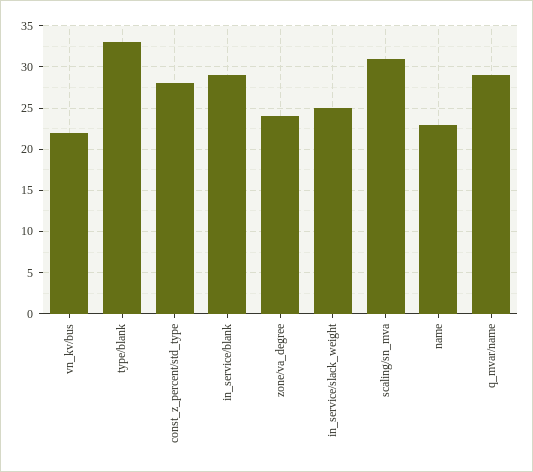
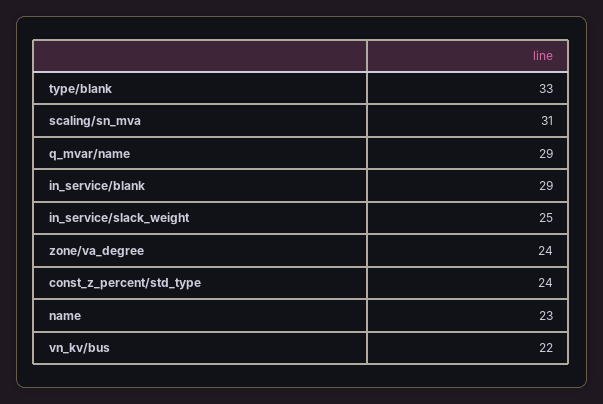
  {
    "vn_kv/bus": 22,
    "type/blank": 33,
-   "const_z_percent/std_type": 28,
+   "const_z_percent/std_type": 24,
    "in_service/blank": 29,
    "zone/va_degree": 24,
    "in_service/slack_weight": 25,
    "scaling/sn_mva": 31,
    "name": 23,
    "q_mvar/name": 29
  }

